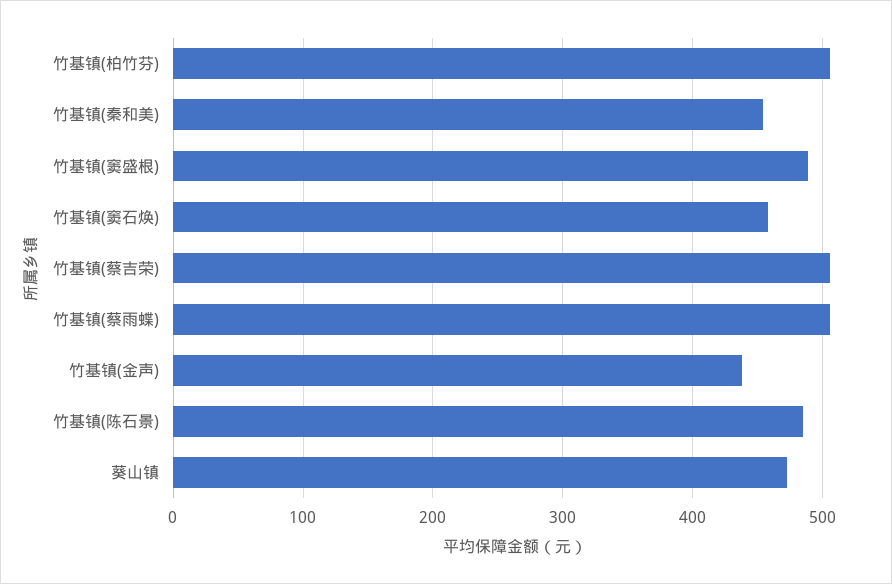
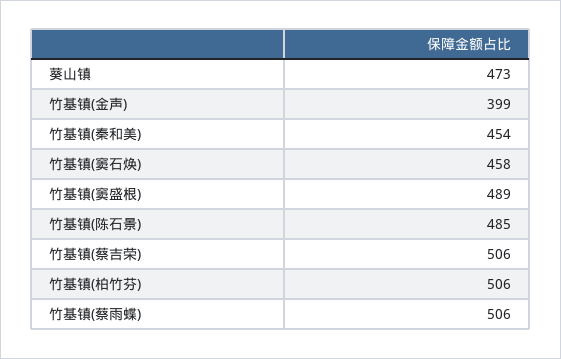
  {
    "竹基镇(柏竹芬)": 506,
    "竹基镇(秦和美)": 454,
    "竹基镇(窦盛根)": 489,
    "竹基镇(窦石焕)": 458,
    "竹基镇(蔡吉荣)": 506,
    "竹基镇(蔡雨蝶)": 506,
-   "竹基镇(金声)": 440,
+   "竹基镇(金声)": 399,
    "竹基镇(陈石景)": 485,
    "葵山镇": 473
  }

